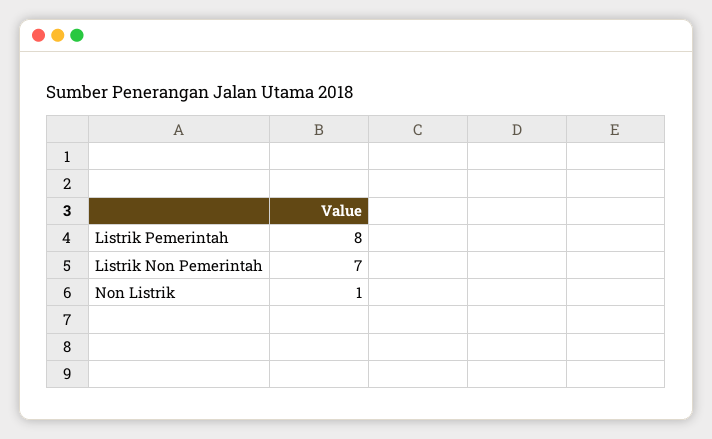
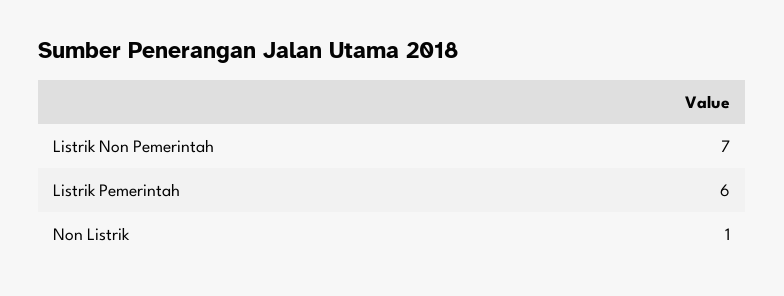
  {
-   "Listrik Pemerintah": 8,
+   "Listrik Pemerintah": 6,
    "Listrik Non Pemerintah": 7,
    "Non Listrik": 1
  }

